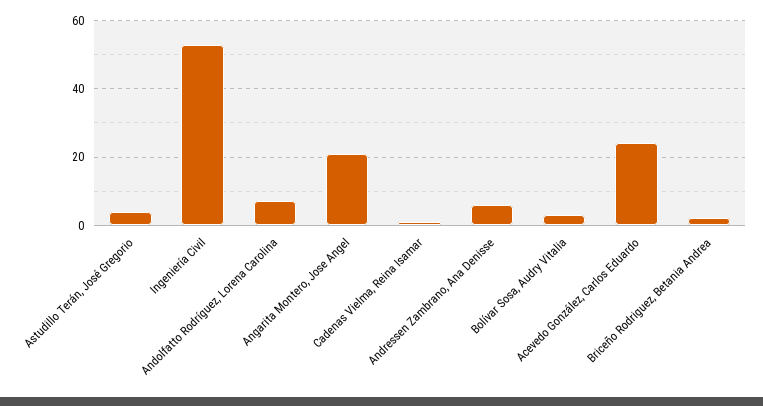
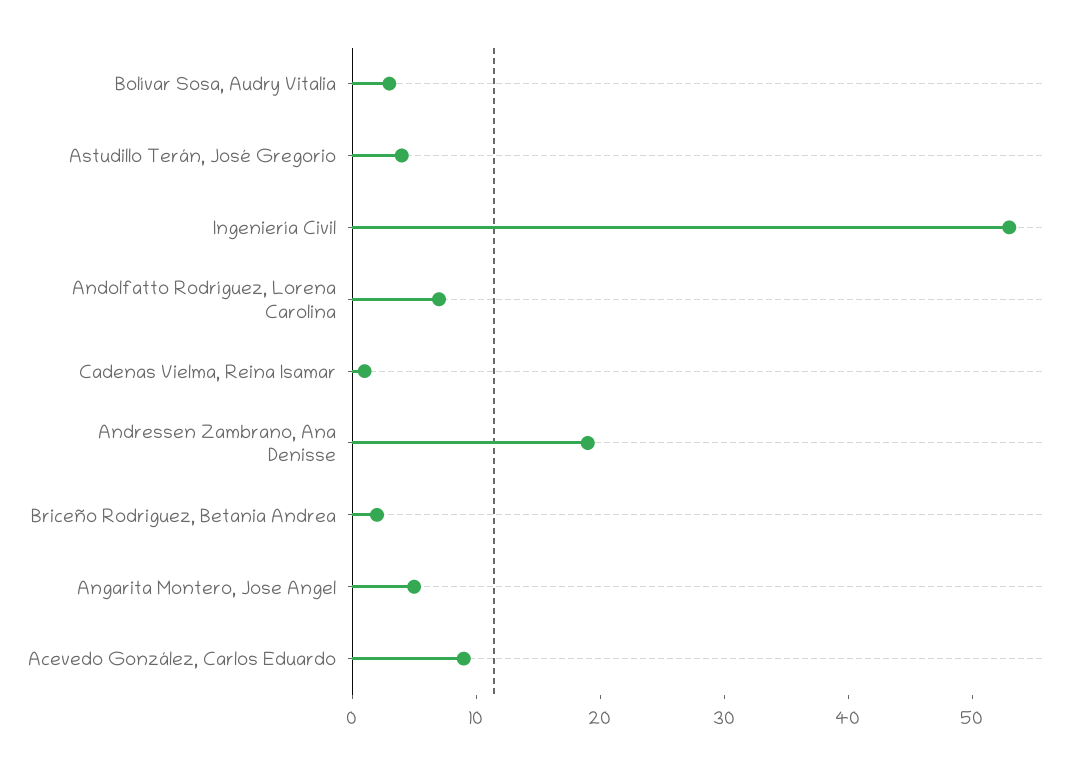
  {
    "Astudillo Terán, José Gregorio": 4,
    "Ingeniería Civil": 53,
    "Andolfatto Rodríguez, Lorena Carolina": 7,
-   "Angarita Montero, Jose Angel": 20,
+   "Angarita Montero, Jose Angel": 5,
    "Cadenas Vielma, Reina Isamar": 1,
-   "Andressen Zambrano, Ana Denisse": 5,
+   "Andressen Zambrano, Ana Denisse": 19,
    "Bolívar Sosa, Audry Vitalia": 3,
-   "Acevedo González, Carlos Eduardo": 25,
+   "Acevedo González, Carlos Eduardo": 9,
    "Briceño Rodriguez, Betania Andrea": 2
  }

